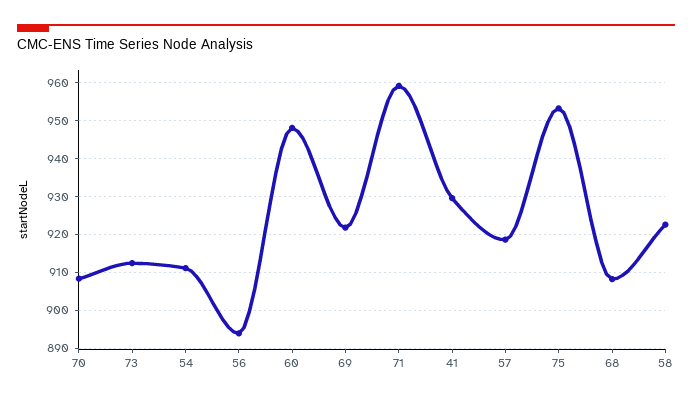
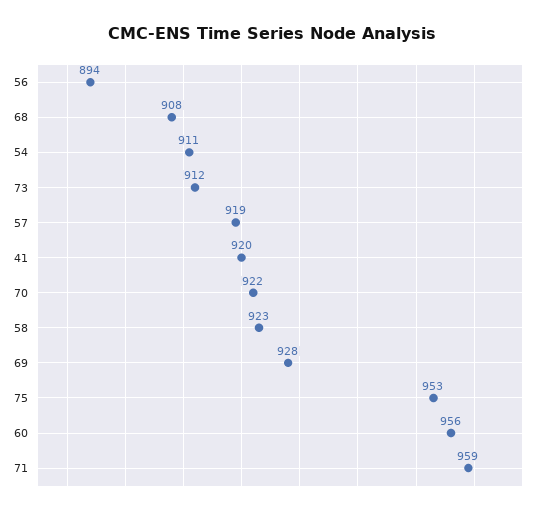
  {
-   "70": 908,
+   "70": 922,
    "73": 912,
    "54": 911,
    "56": 894,
-   "60": 948,
+   "60": 956,
-   "69": 922,
+   "69": 928,
    "71": 959,
-   "41": 930,
+   "41": 920,
    "57": 919,
    "75": 953,
    "68": 908,
    "58": 923
  }

